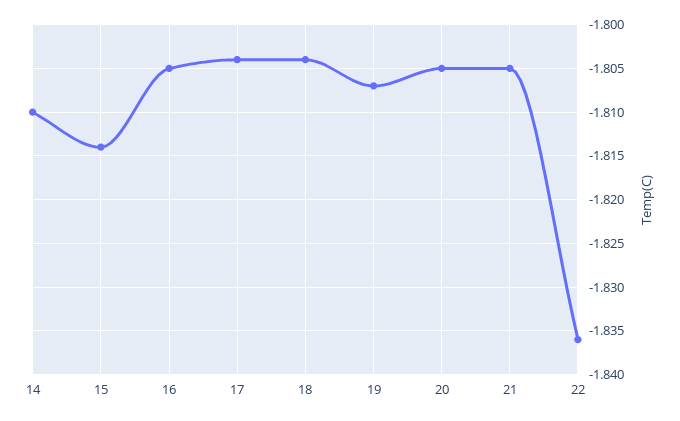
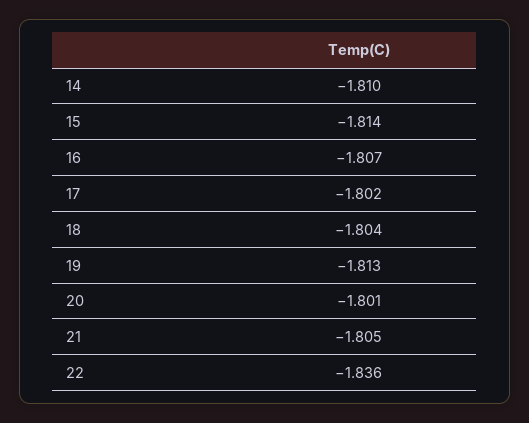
  {
    "14": -1.81,
    "15": -1.814,
-   "16": -1.805,
+   "16": -1.807,
-   "17": -1.804,
+   "17": -1.802,
    "18": -1.804,
-   "19": -1.807,
+   "19": -1.813,
-   "20": -1.805,
+   "20": -1.801,
    "21": -1.805,
    "22": -1.836
  }

